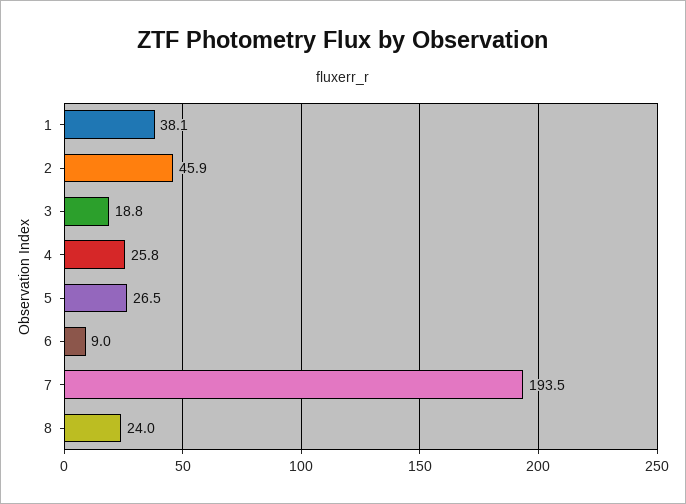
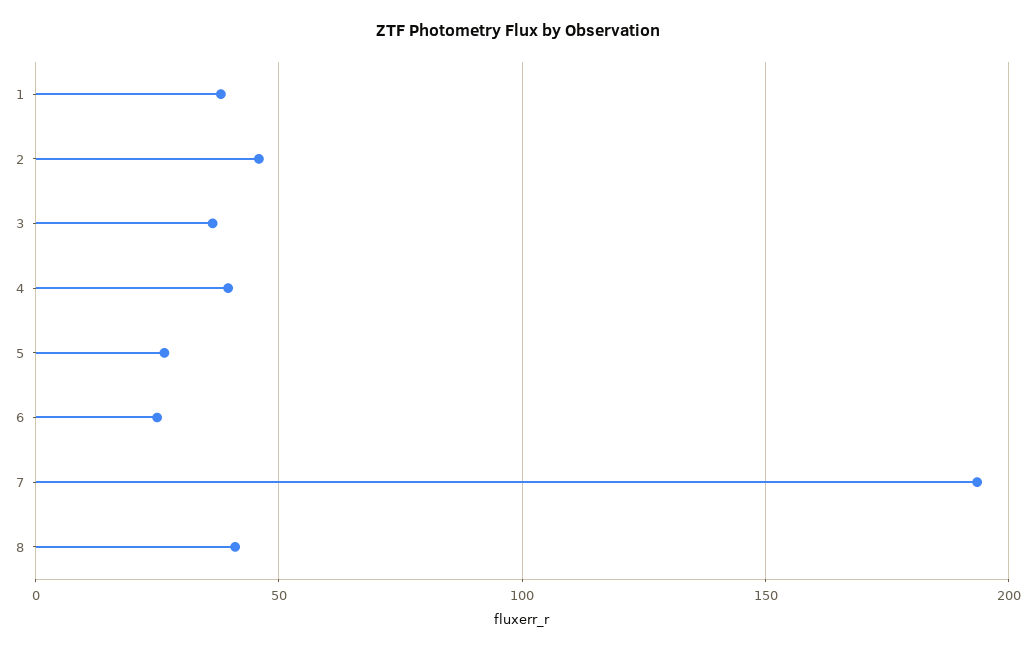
  {
    "1": 38.1,
    "2": 45.9,
-   "3": 18.8,
+   "3": 35,
-   "4": 25.8,
+   "4": 40,
    "5": 26.5,
-   "6": 9,
+   "6": 25,
    "7": 193.5,
-   "8": 24
+   "8": 40
  }

